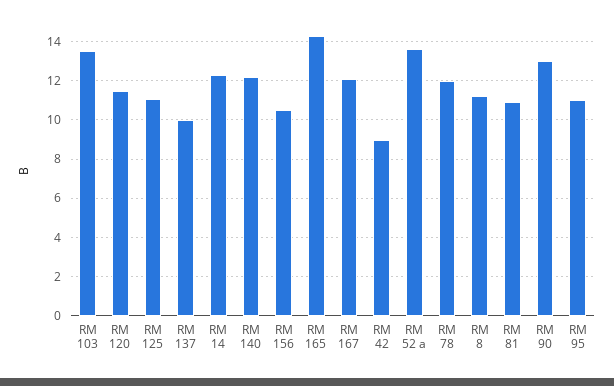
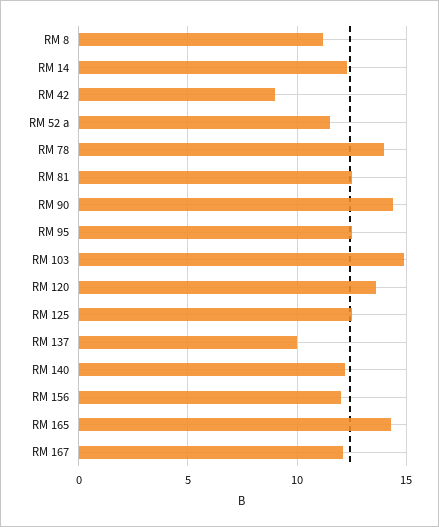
  {
-   "RM 103": 13.5,
+   "RM 103": 15,
-   "RM 120": 11.5,
+   "RM 120": 13.5,
-   "RM 125": 11,
+   "RM 125": 12.5,
    "RM 137": 10,
    "RM 14": 12.5,
    "RM 140": 12,
-   "RM 156": 10.5,
+   "RM 156": 12,
    "RM 165": 14.5,
    "RM 167": 12,
    "RM 42": 9,
-   "RM 52 a": 13.5,
+   "RM 52 a": 11.5,
-   "RM 78": 12,
+   "RM 78": 14,
    "RM 8": 11,
-   "RM 81": 11,
+   "RM 81": 12.5,
-   "RM 90": 13,
+   "RM 90": 14.5,
-   "RM 95": 11
+   "RM 95": 12.5
  }

